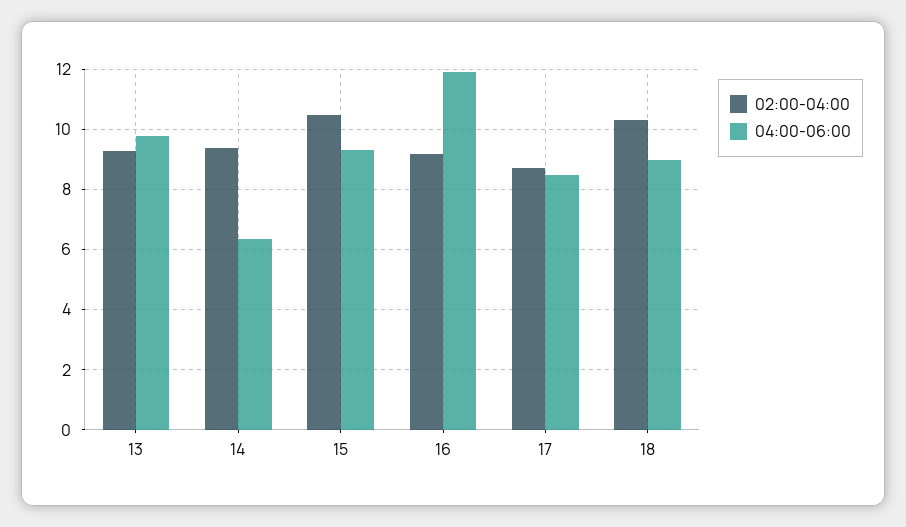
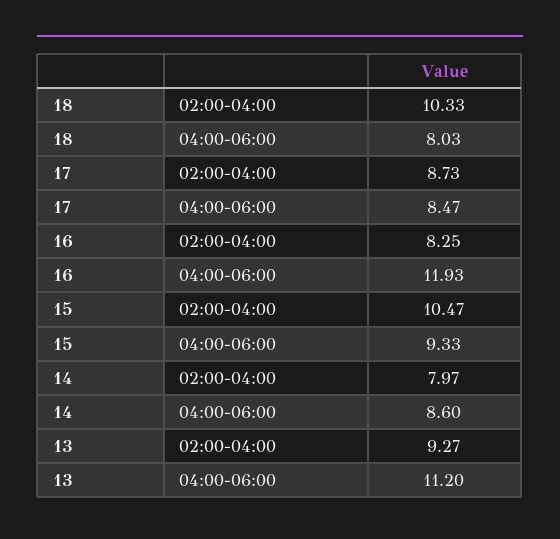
  {
    "02:00-04:00": {
      "13": 9.27,
-     "14": 9.4,
+     "14": 7.97,
      "15": 10.47,
-     "16": 9.2,
+     "16": 8.25,
      "17": 8.73,
      "18": 10.33
    },
    "04:00-06:00": {
-     "13": 9.8,
+     "13": 11.2,
-     "14": 6.4,
+     "14": 8.6,
      "15": 9.33,
      "16": 11.93,
      "17": 8.47,
-     "18": 9
+     "18": 8.03
    }
  }

